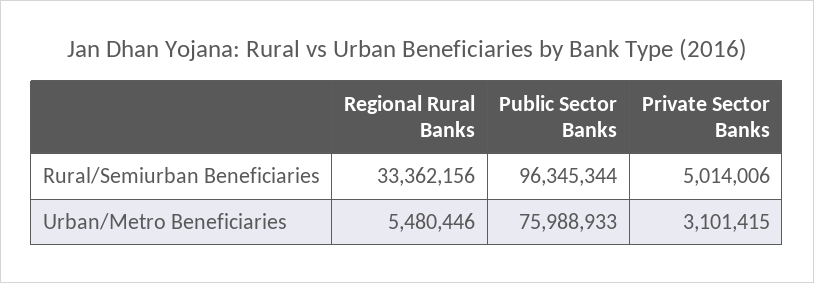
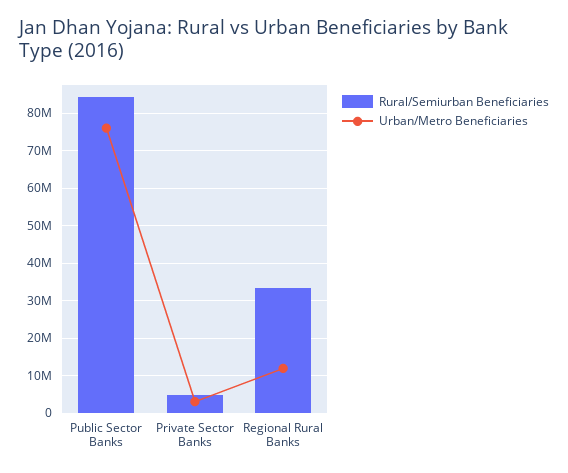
  {
    "Rural/Semiurban Beneficiaries": {
      "Regional Rural Banks": 33362156,
-     "Public Sector Banks": 96345344,
+     "Public Sector Banks": 84000000,
      "Private Sector Banks": 5014006
    },
    "Urban/Metro Beneficiaries": {
-     "Regional Rural Banks": 5480446,
+     "Regional Rural Banks": 12000000,
      "Public Sector Banks": 75988933,
      "Private Sector Banks": 3101415
    }
  }

